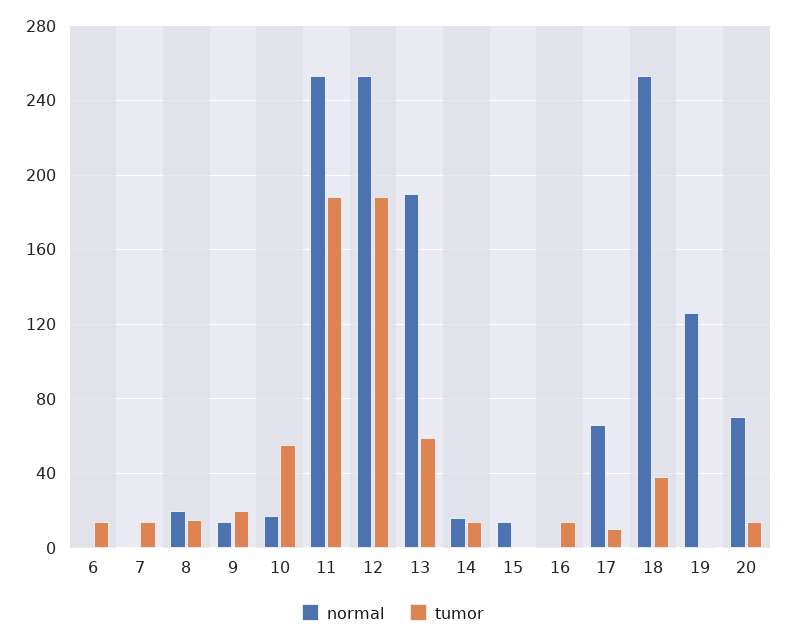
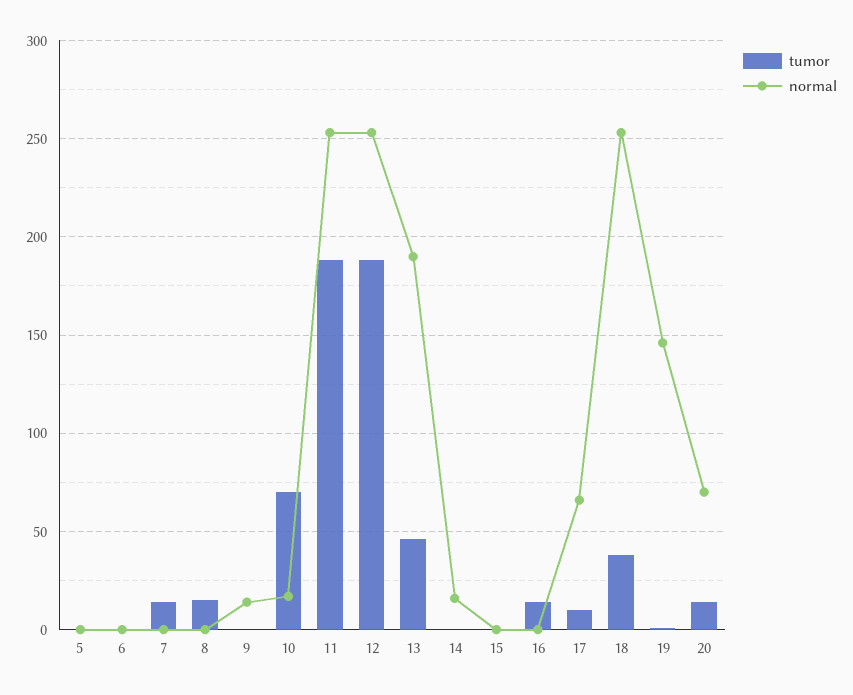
  {
    "normal": {
      "6": 0,
      "7": 0,
-     "8": 20,
+     "8": 0,
      "9": 15,
      "10": 15,
      "11": 255,
      "12": 255,
      "13": 190,
      "14": 15,
-     "15": 15,
+     "15": 0,
      "16": 0,
      "17": 65,
      "18": 255,
-     "19": 125,
+     "19": 145,
-     "20": 70
+     "20": 70,
+     "5": 0
    },
    "tumor": {
-     "6": 15,
+     "6": 0,
      "7": 15,
      "8": 15,
-     "9": 20,
+     "9": 0,
-     "10": 55,
+     "10": 70,
      "11": 190,
      "12": 190,
-     "13": 60,
+     "13": 45,
-     "14": 15,
+     "14": 0,
      "15": 0,
      "16": 15,
      "17": 10,
      "18": 40,
      "19": 0,
-     "20": 15
+     "20": 15,
+     "5": 0
    }
  }

